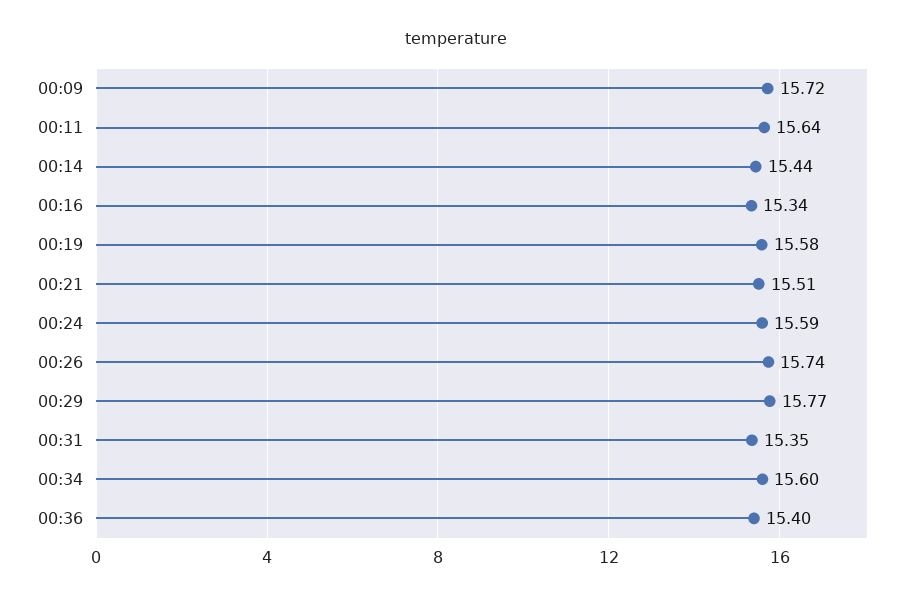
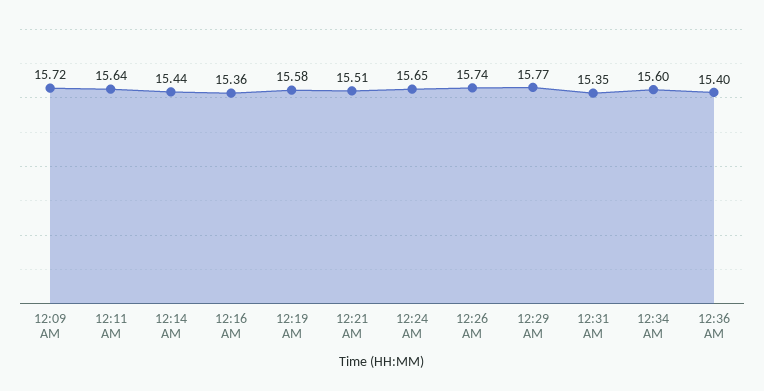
  {
    "00:09": 15.72,
    "00:11": 15.64,
    "00:14": 15.44,
-   "00:16": 15.34,
+   "00:16": 15.36,
    "00:19": 15.58,
    "00:21": 15.51,
-   "00:24": 15.59,
+   "00:24": 15.65,
    "00:26": 15.74,
    "00:29": 15.77,
    "00:31": 15.35,
    "00:34": 15.6,
    "00:36": 15.4
  }

